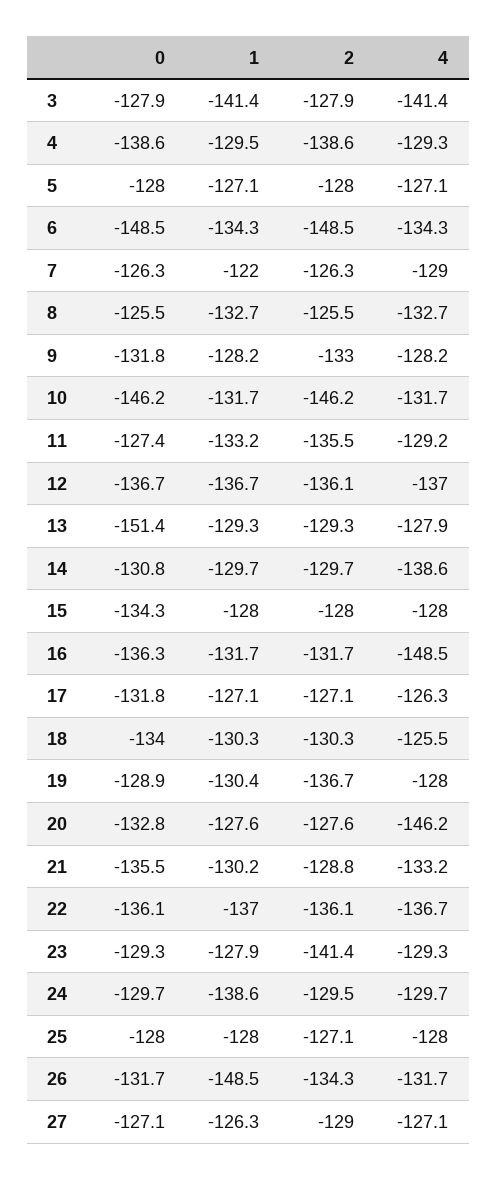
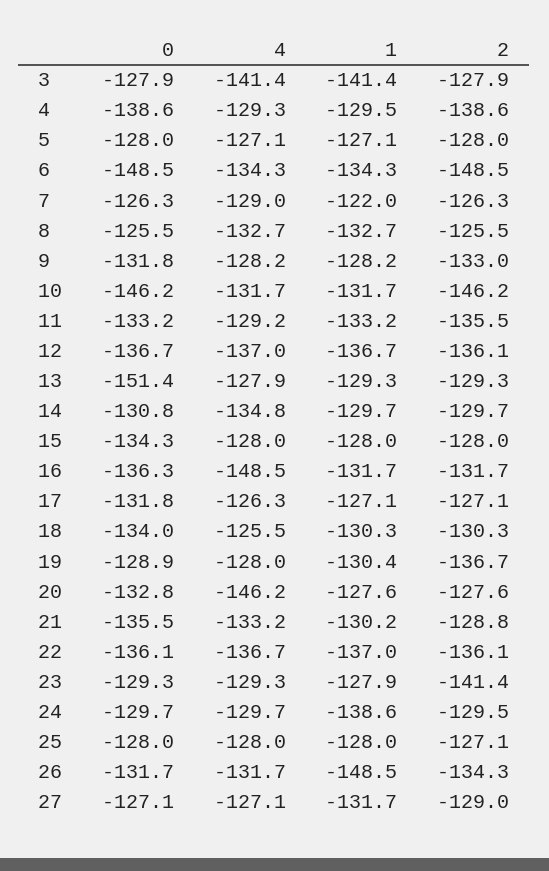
  {
    "0": {
      "3": -127.9,
      "4": -138.6,
      "5": -128,
      "6": -148.5,
      "7": -126.3,
      "8": -125.5,
      "9": -131.8,
      "10": -146.2,
-     "11": -127.4,
+     "11": -133.2,
      "12": -136.7,
      "13": -151.4,
      "14": -130.8,
      "15": -134.3,
      "16": -136.3,
      "17": -131.8,
      "18": -134,
      "19": -128.9,
      "20": -132.8,
      "21": -135.5,
      "22": -136.1,
      "23": -129.3,
      "24": -129.7,
      "25": -128,
      "26": -131.7,
      "27": -127.1
    },
    "1": {
      "3": -141.4,
      "4": -129.5,
      "5": -127.1,
      "6": -134.3,
      "7": -122,
      "8": -132.7,
      "9": -128.2,
      "10": -131.7,
      "11": -133.2,
      "12": -136.7,
      "13": -129.3,
      "14": -129.7,
      "15": -128,
      "16": -131.7,
      "17": -127.1,
      "18": -130.3,
      "19": -130.4,
      "20": -127.6,
      "21": -130.2,
      "22": -137,
      "23": -127.9,
      "24": -138.6,
      "25": -128,
      "26": -148.5,
-     "27": -126.3
+     "27": -131.7
    },
    "2": {
      "3": -127.9,
      "4": -138.6,
      "5": -128,
      "6": -148.5,
      "7": -126.3,
      "8": -125.5,
      "9": -133,
      "10": -146.2,
      "11": -135.5,
      "12": -136.1,
      "13": -129.3,
      "14": -129.7,
      "15": -128,
      "16": -131.7,
      "17": -127.1,
      "18": -130.3,
      "19": -136.7,
      "20": -127.6,
      "21": -128.8,
      "22": -136.1,
      "23": -141.4,
      "24": -129.5,
      "25": -127.1,
      "26": -134.3,
      "27": -129
    },
    "4": {
      "3": -141.4,
      "4": -129.3,
      "5": -127.1,
      "6": -134.3,
      "7": -129,
      "8": -132.7,
      "9": -128.2,
      "10": -131.7,
      "11": -129.2,
      "12": -137,
      "13": -127.9,
-     "14": -138.6,
+     "14": -134.8,
      "15": -128,
      "16": -148.5,
      "17": -126.3,
      "18": -125.5,
      "19": -128,
      "20": -146.2,
      "21": -133.2,
      "22": -136.7,
      "23": -129.3,
      "24": -129.7,
      "25": -128,
      "26": -131.7,
      "27": -127.1
    }
  }

